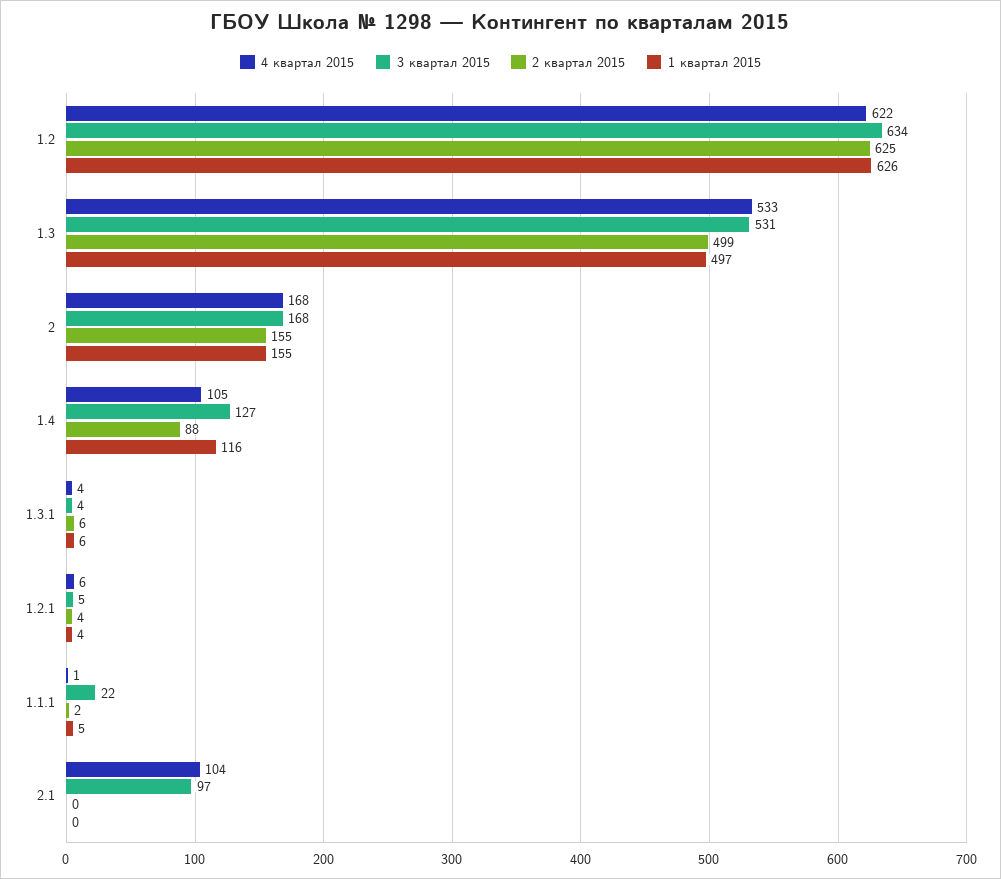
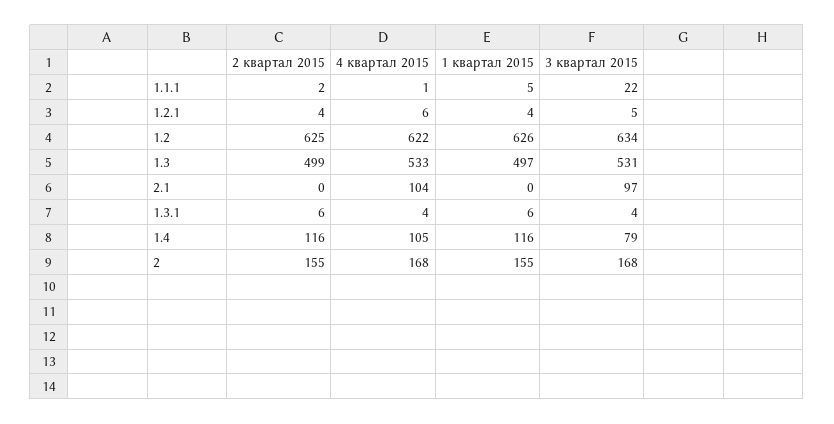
  {
    "4 квартал 2015": {
      "1.2": 622,
      "1.3": 533,
      "2": 168,
      "1.4": 105,
      "1.3.1": 4,
      "1.2.1": 6,
      "1.1.1": 1,
      "2.1": 104
    },
    "3 квартал 2015": {
      "1.2": 634,
      "1.3": 531,
      "2": 168,
-     "1.4": 127,
+     "1.4": 79,
      "1.3.1": 4,
      "1.2.1": 5,
      "1.1.1": 22,
      "2.1": 97
    },
    "2 квартал 2015": {
      "1.2": 625,
      "1.3": 499,
      "2": 155,
-     "1.4": 88,
+     "1.4": 116,
      "1.3.1": 6,
      "1.2.1": 4,
      "1.1.1": 2,
      "2.1": 0
    },
    "1 квартал 2015": {
      "1.2": 626,
      "1.3": 497,
      "2": 155,
      "1.4": 116,
      "1.3.1": 6,
      "1.2.1": 4,
      "1.1.1": 5,
      "2.1": 0
    }
  }

